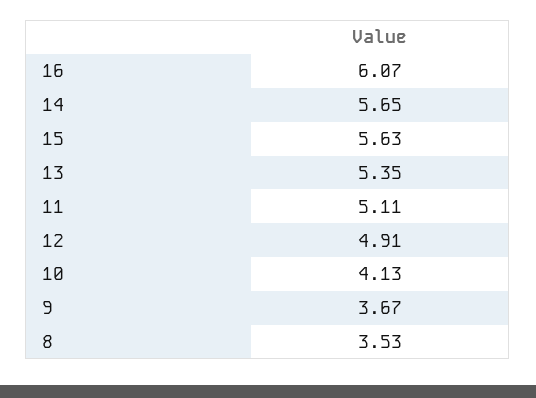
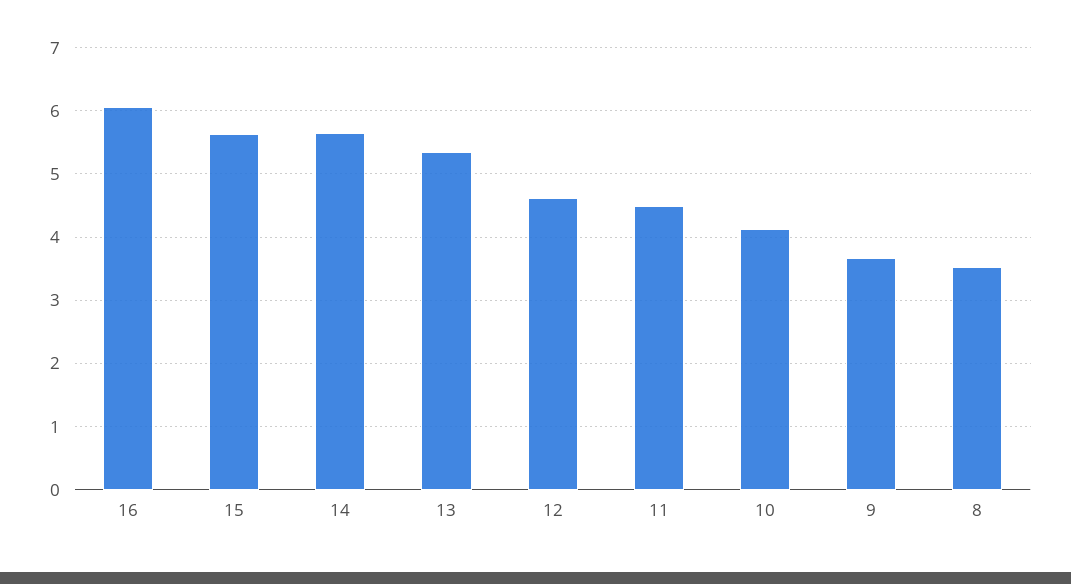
  {
    "16": 6.07,
    "14": 5.65,
    "15": 5.63,
    "13": 5.35,
-   "11": 5.11,
+   "11": 4.5,
-   "12": 4.91,
+   "12": 4.6,
    "10": 4.13,
    "9": 3.67,
    "8": 3.53
  }

